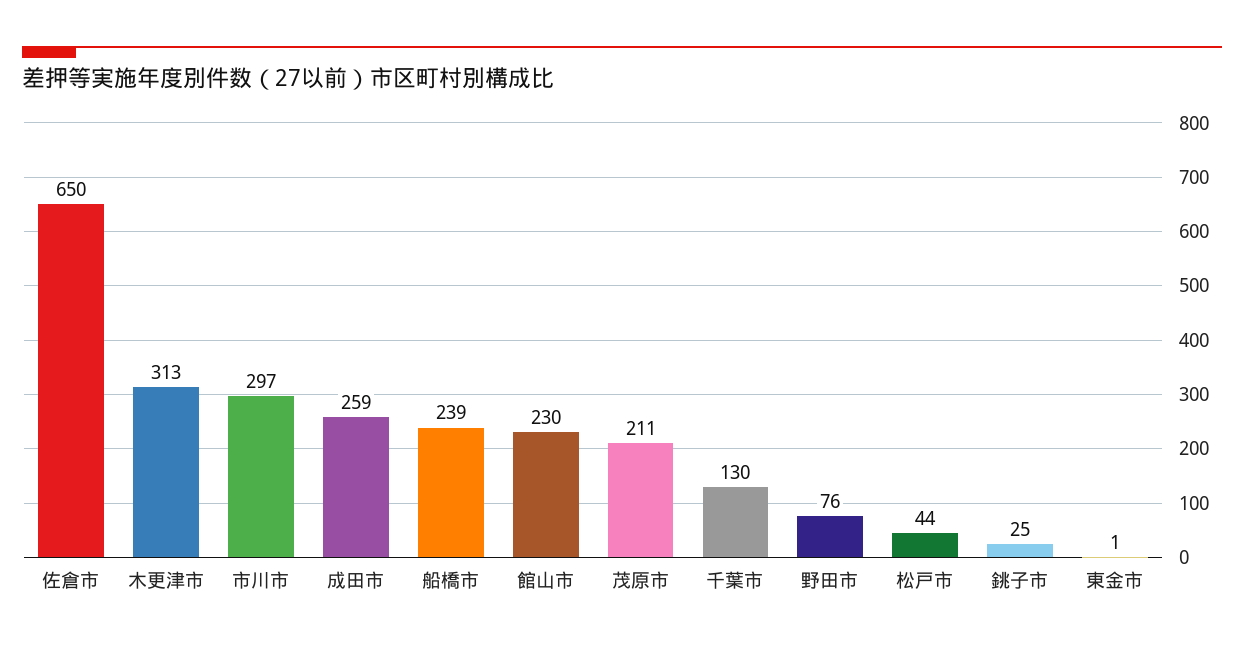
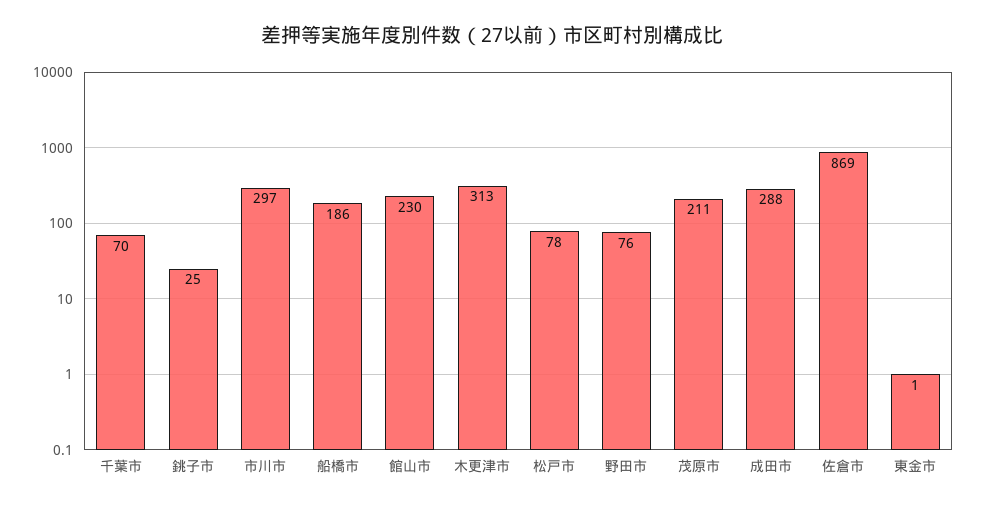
  {
-   "佐倉市": 650,
+   "佐倉市": 869,
    "木更津市": 313,
    "市川市": 297,
-   "成田市": 259,
+   "成田市": 288,
-   "船橋市": 239,
+   "船橋市": 186,
    "館山市": 230,
    "茂原市": 211,
-   "千葉市": 130,
+   "千葉市": 70,
    "野田市": 76,
-   "松戸市": 44,
+   "松戸市": 78,
    "銚子市": 25,
    "東金市": 1
  }

